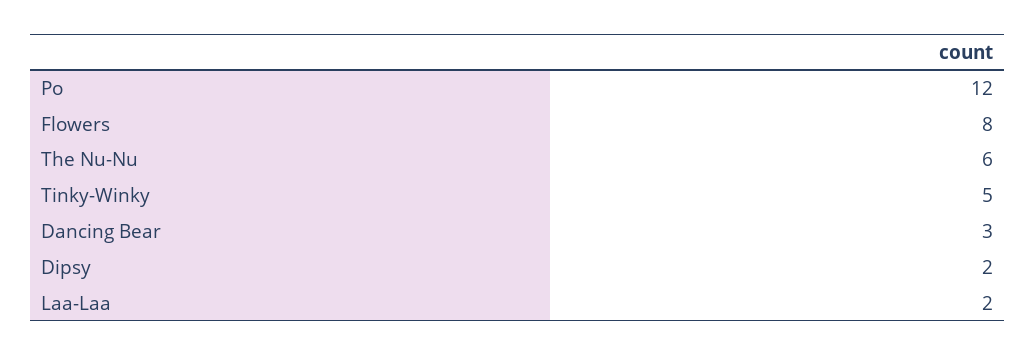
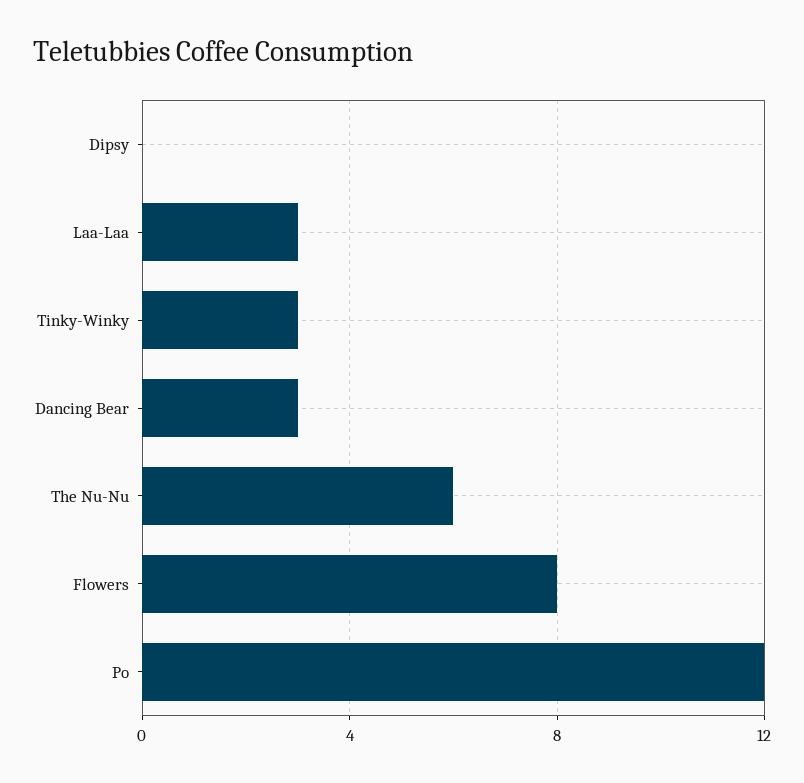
  {
    "Po": 12,
    "Flowers": 8,
    "The Nu-Nu": 6,
-   "Tinky-Winky": 5,
+   "Tinky-Winky": 3,
    "Dancing Bear": 3,
-   "Dipsy": 2,
+   "Dipsy": 0,
-   "Laa-Laa": 2
+   "Laa-Laa": 3
  }

